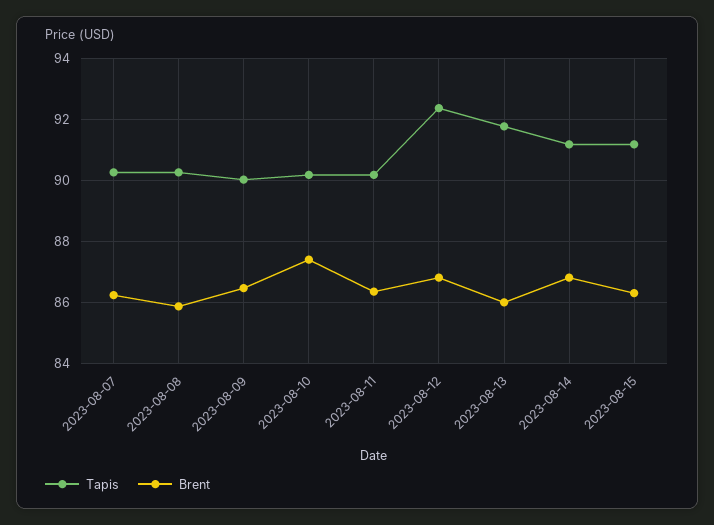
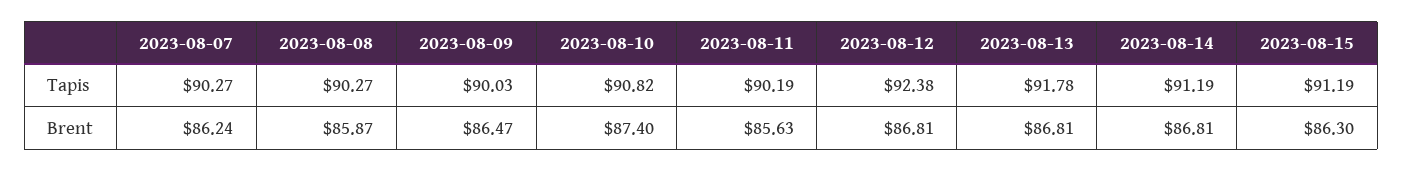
  {
    "Tapis": {
      "2023-08-07": 90.27,
      "2023-08-08": 90.27,
      "2023-08-09": 90.03,
-     "2023-08-10": 90.2,
+     "2023-08-10": 90.82,
      "2023-08-11": 90.19,
      "2023-08-12": 92.38,
      "2023-08-13": 91.78,
      "2023-08-14": 91.19,
      "2023-08-15": 91.19
    },
    "Brent": {
      "2023-08-07": 86.24,
      "2023-08-08": 85.87,
      "2023-08-09": 86.47,
      "2023-08-10": 87.4,
-     "2023-08-11": 86.4,
+     "2023-08-11": 85.63,
      "2023-08-12": 86.81,
-     "2023-08-13": 86,
+     "2023-08-13": 86.81,
      "2023-08-14": 86.81,
      "2023-08-15": 86.3
    }
  }

